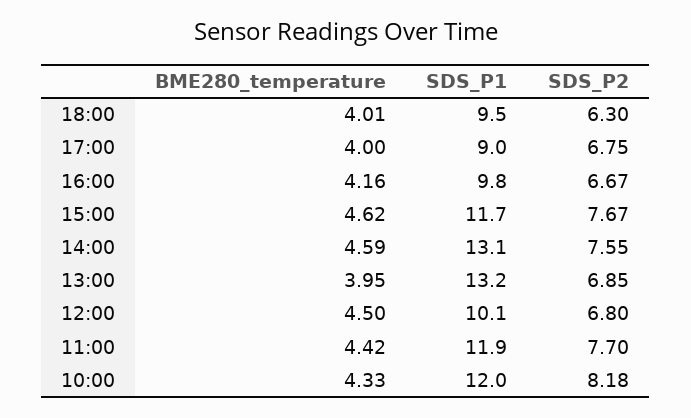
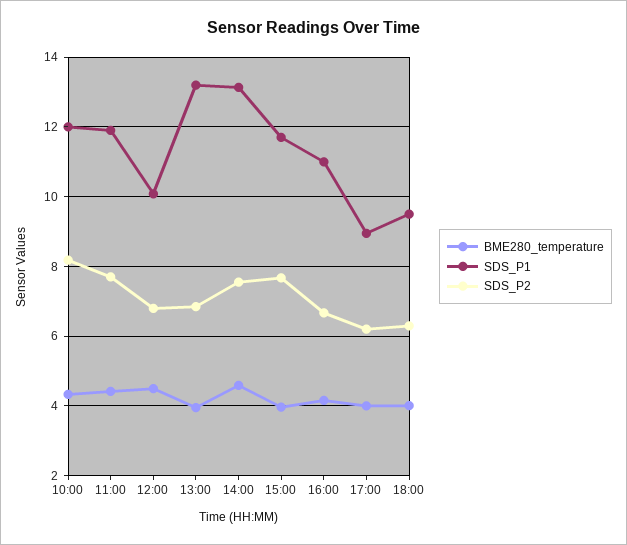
  {
    "BME280_temperature": {
      "18:00": 4.01,
      "17:00": 4,
      "16:00": 4.16,
-     "15:00": 4.62,
+     "15:00": 4,
      "14:00": 4.59,
      "13:00": 3.95,
      "12:00": 4.5,
      "11:00": 4.42,
      "10:00": 4.33
    },
    "SDS_P1": {
      "18:00": 9.5,
      "17:00": 9,
-     "16:00": 9.8,
+     "16:00": 11,
      "15:00": 11.7,
      "14:00": 13.1,
      "13:00": 13.2,
      "12:00": 10.1,
      "11:00": 11.9,
      "10:00": 12
    },
    "SDS_P2": {
      "18:00": 6.3,
-     "17:00": 6.75,
+     "17:00": 6.2,
      "16:00": 6.67,
      "15:00": 7.67,
      "14:00": 7.55,
      "13:00": 6.85,
      "12:00": 6.8,
      "11:00": 7.7,
      "10:00": 8.18
    }
  }

